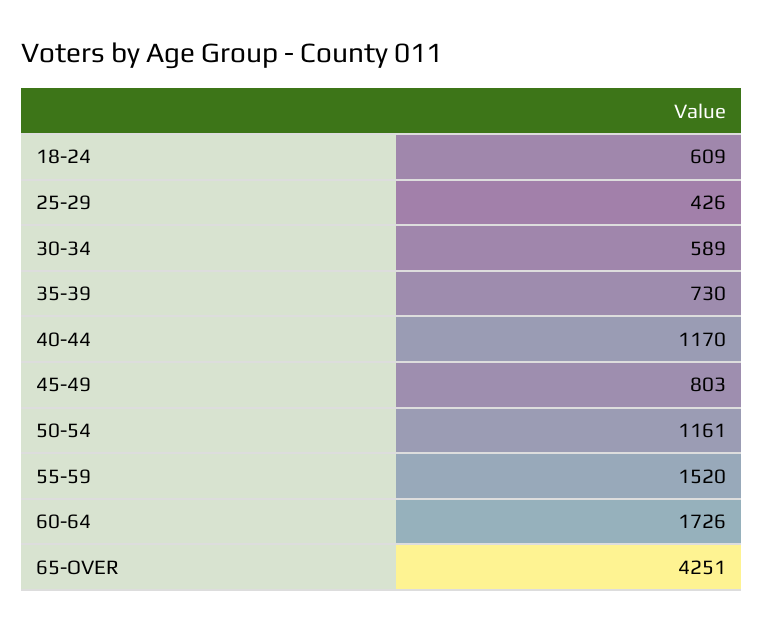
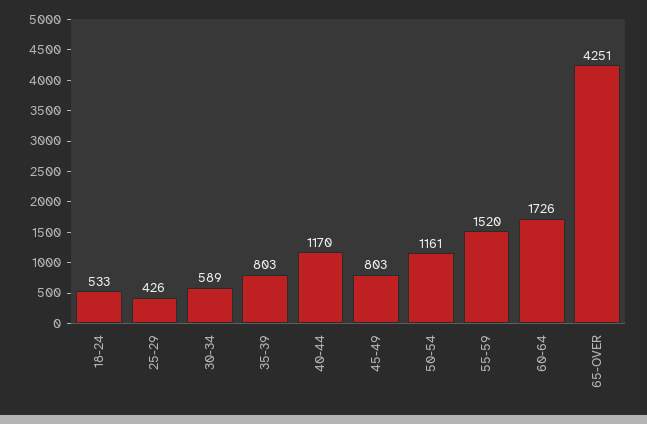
  {
-   "18-24": 609,
+   "18-24": 533,
    "25-29": 426,
    "30-34": 589,
-   "35-39": 730,
+   "35-39": 803,
    "40-44": 1170,
    "45-49": 803,
    "50-54": 1161,
    "55-59": 1520,
    "60-64": 1726,
    "65-OVER": 4251
  }

